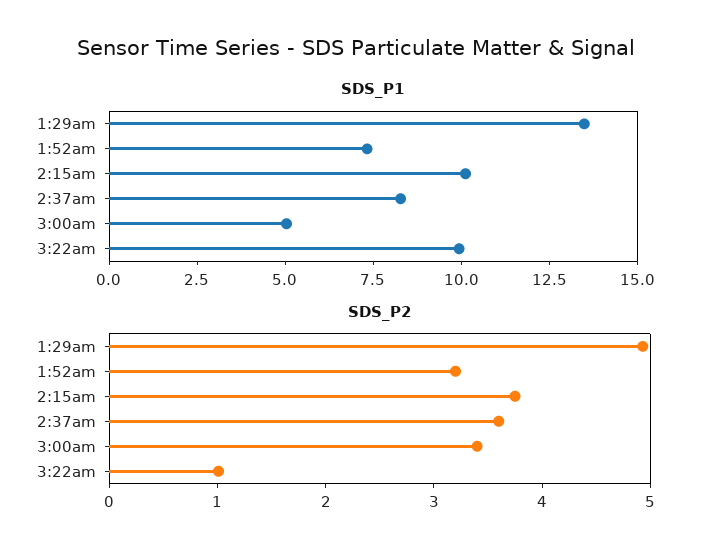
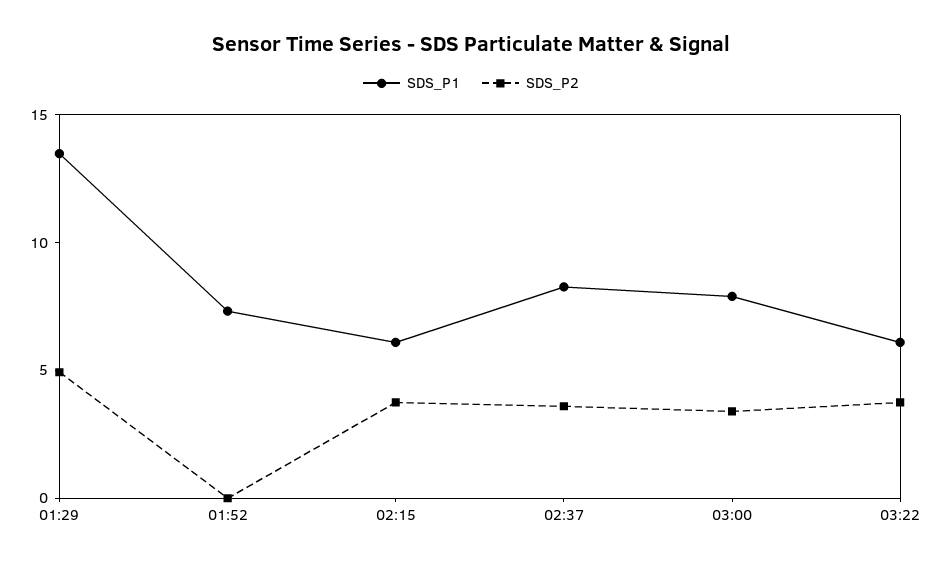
  {
    "SDS_P1": {
      "1:29am": 13.5,
      "1:52am": 7.5,
-     "2:15am": 10,
+     "2:15am": 6,
      "2:37am": 8.5,
-     "3:00am": 5,
+     "3:00am": 8,
-     "3:22am": 10
+     "3:22am": 6
    },
    "SDS_P2": {
      "1:29am": 5,
-     "1:52am": 3.2,
+     "1:52am": 0,
      "2:15am": 3.8,
      "2:37am": 3.6,
      "3:00am": 3.4,
-     "3:22am": 1
+     "3:22am": 4
    }
  }

